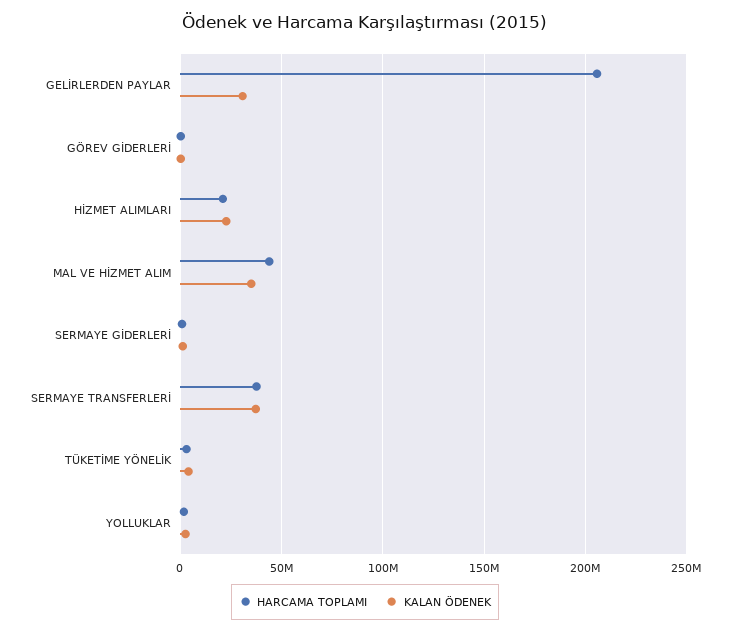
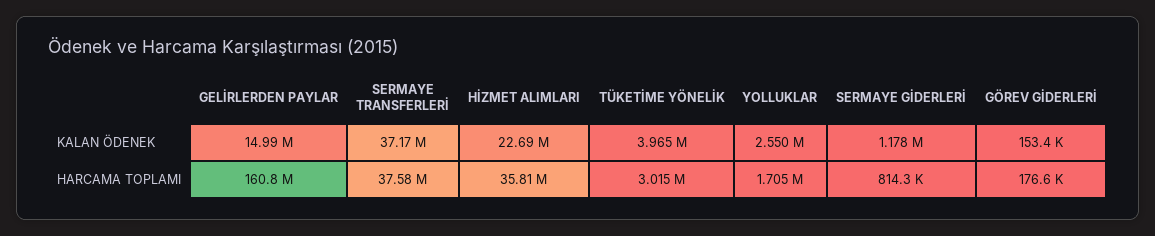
  {
    "HARCAMA TOPLAMI": {
-     "GELİRLERDEN PAYLAR": 205000000,
+     "GELİRLERDEN PAYLAR": 160800000,
      "GÖREV GİDERLERİ": 176600,
-     "HİZMET ALIMLARI": 20000000,
+     "HİZMET ALIMLARI": 35810000,
-     "MAL VE HİZMET ALIM": 45000000,
      "SERMAYE GİDERLERİ": 814300,
      "SERMAYE TRANSFERLERİ": 37580000,
      "TÜKETİME YÖNELİK": 3015000,
      "YOLLUKLAR": 1705000
    },
    "KALAN ÖDENEK": {
-     "GELİRLERDEN PAYLAR": 30000000,
+     "GELİRLERDEN PAYLAR": 14990000,
      "GÖREV GİDERLERİ": 153400,
      "HİZMET ALIMLARI": 22690000,
-     "MAL VE HİZMET ALIM": 35000000,
      "SERMAYE GİDERLERİ": 1178000,
      "SERMAYE TRANSFERLERİ": 37170000,
      "TÜKETİME YÖNELİK": 3965000,
      "YOLLUKLAR": 2550000
    }
  }

